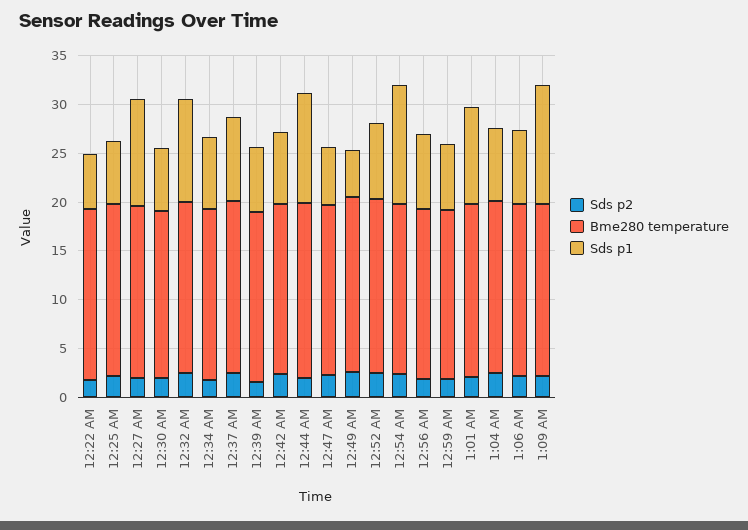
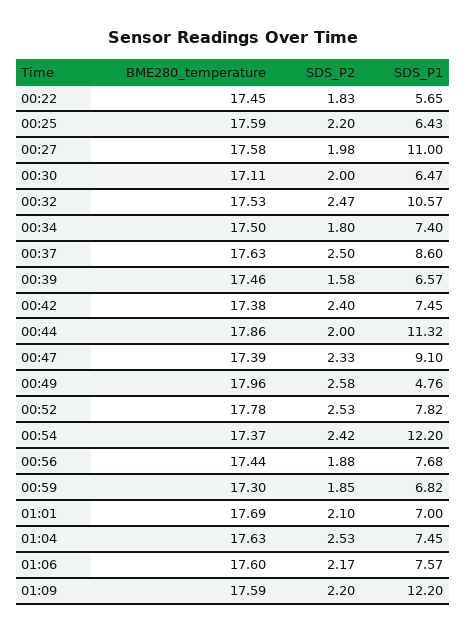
  {
    "Sds p2": {
      "12:22 AM": 1.83,
      "12:25 AM": 2.2,
      "12:27 AM": 1.98,
      "12:30 AM": 2,
      "12:32 AM": 2.47,
      "12:34 AM": 1.8,
      "12:37 AM": 2.5,
      "12:39 AM": 1.58,
      "12:42 AM": 2.4,
      "12:44 AM": 2,
      "12:47 AM": 2.33,
      "12:49 AM": 2.58,
      "12:52 AM": 2.53,
      "12:54 AM": 2.42,
      "12:56 AM": 1.88,
      "12:59 AM": 1.85,
      "1:01 AM": 2.1,
      "1:04 AM": 2.53,
      "1:06 AM": 2.17,
      "1:09 AM": 2.2
    },
    "Bme280 temperature": {
      "12:22 AM": 17.45,
      "12:25 AM": 17.59,
      "12:27 AM": 17.58,
      "12:30 AM": 17.11,
      "12:32 AM": 17.53,
      "12:34 AM": 17.5,
      "12:37 AM": 17.63,
      "12:39 AM": 17.46,
      "12:42 AM": 17.38,
      "12:44 AM": 17.86,
      "12:47 AM": 17.39,
      "12:49 AM": 17.96,
      "12:52 AM": 17.78,
      "12:54 AM": 17.37,
      "12:56 AM": 17.44,
      "12:59 AM": 17.3,
      "1:01 AM": 17.69,
      "1:04 AM": 17.63,
      "1:06 AM": 17.6,
      "1:09 AM": 17.59
    },
    "Sds p1": {
      "12:22 AM": 5.65,
      "12:25 AM": 6.43,
      "12:27 AM": 11,
      "12:30 AM": 6.47,
      "12:32 AM": 10.57,
      "12:34 AM": 7.4,
      "12:37 AM": 8.6,
      "12:39 AM": 6.57,
      "12:42 AM": 7.45,
      "12:44 AM": 11.32,
-     "12:47 AM": 6,
+     "12:47 AM": 9.1,
      "12:49 AM": 4.76,
      "12:52 AM": 7.82,
      "12:54 AM": 12.2,
      "12:56 AM": 7.68,
      "12:59 AM": 6.82,
-     "1:01 AM": 10,
+     "1:01 AM": 7,
      "1:04 AM": 7.45,
      "1:06 AM": 7.57,
      "1:09 AM": 12.2
    }
  }

